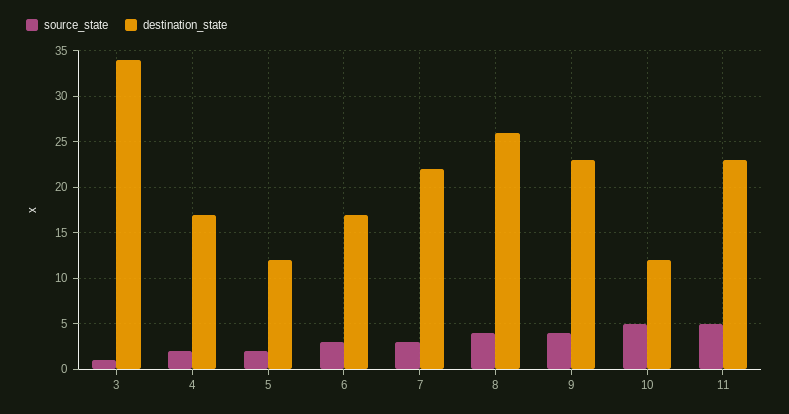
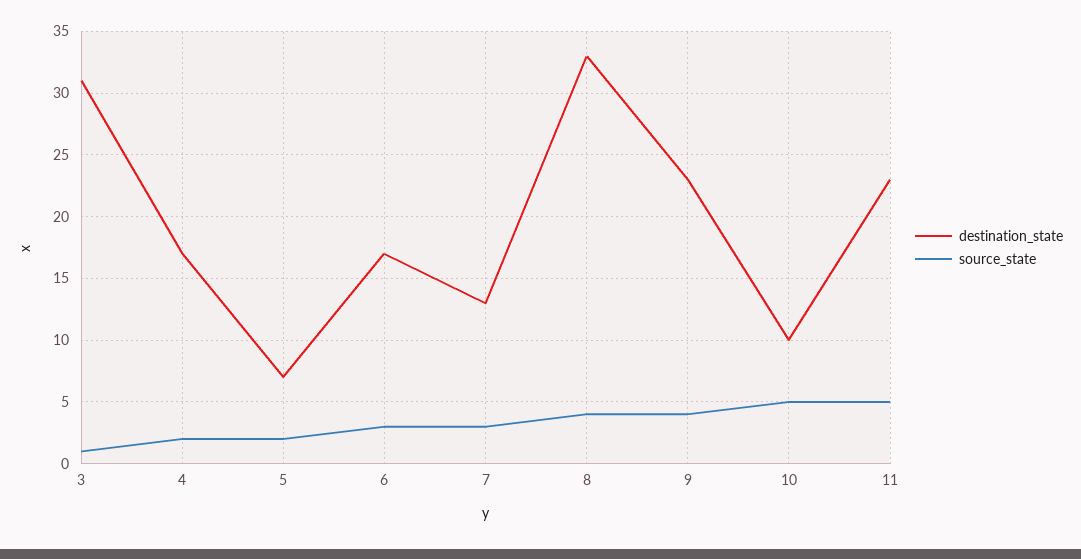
  {
    "source_state": {
      "3": 1,
      "4": 2,
      "5": 2,
      "6": 3,
      "7": 3,
      "8": 4,
      "9": 4,
      "10": 5,
      "11": 5
    },
    "destination_state": {
-     "3": 34,
+     "3": 31,
      "4": 17,
-     "5": 12,
+     "5": 7,
      "6": 17,
-     "7": 22,
+     "7": 13,
-     "8": 26,
+     "8": 33,
      "9": 23,
-     "10": 12,
+     "10": 10,
      "11": 23
    }
  }

